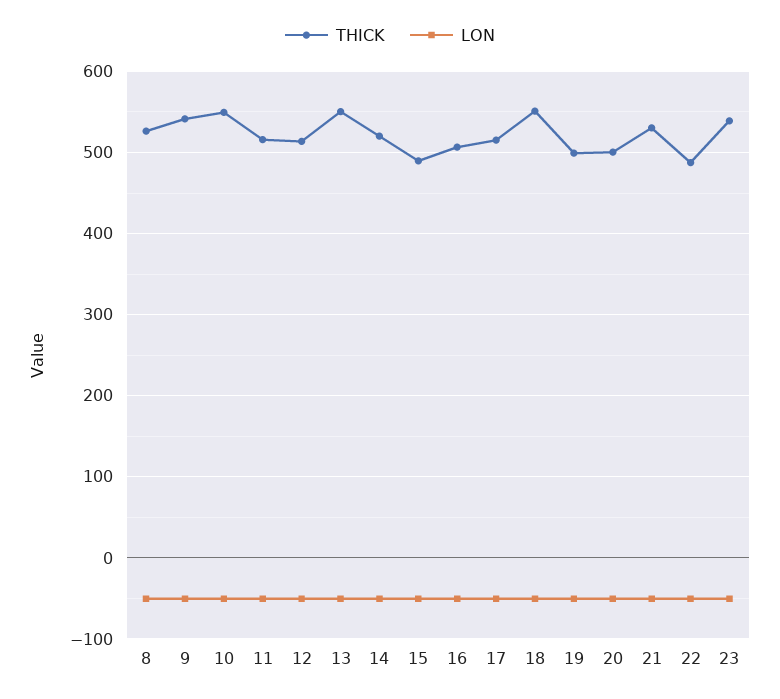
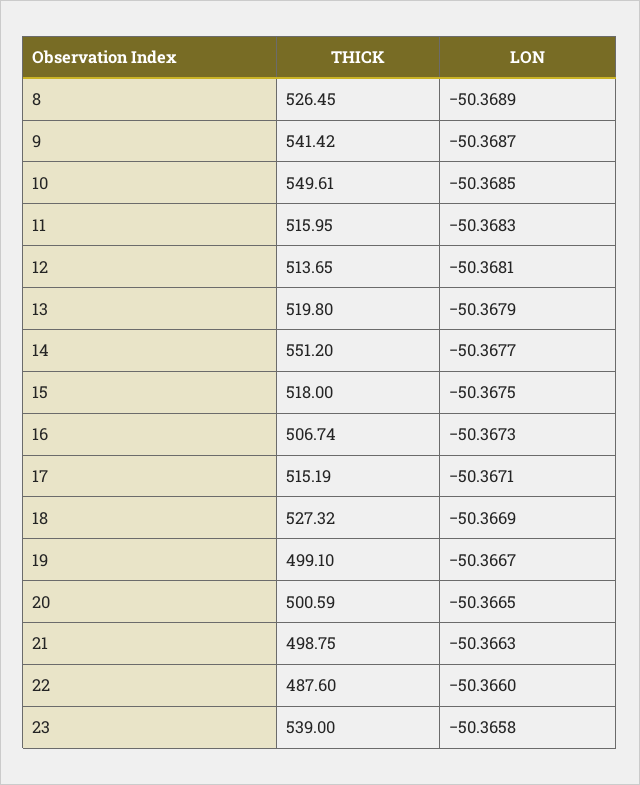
  {
    "THICK": {
      "8": 526.45,
      "9": 541.42,
      "10": 549.61,
      "11": 515.95,
      "12": 513.65,
-     "13": 550,
+     "13": 519.8,
-     "14": 520,
+     "14": 551.2,
-     "15": 490,
+     "15": 518,
      "16": 506.74,
      "17": 515.19,
-     "18": 550,
+     "18": 527.32,
      "19": 499.1,
      "20": 500.59,
-     "21": 530,
+     "21": 498.75,
      "22": 487.6,
      "23": 539
    },
    "LON": {
      "8": -50.3689,
      "9": -50.3687,
      "10": -50.3685,
      "11": -50.3683,
      "12": -50.3681,
      "13": -50.3679,
      "14": -50.3677,
      "15": -50.3675,
      "16": -50.3673,
      "17": -50.3671,
      "18": -50.3669,
      "19": -50.3667,
      "20": -50.3665,
      "21": -50.3663,
      "22": -50.366,
      "23": -50.3658
    }
  }

